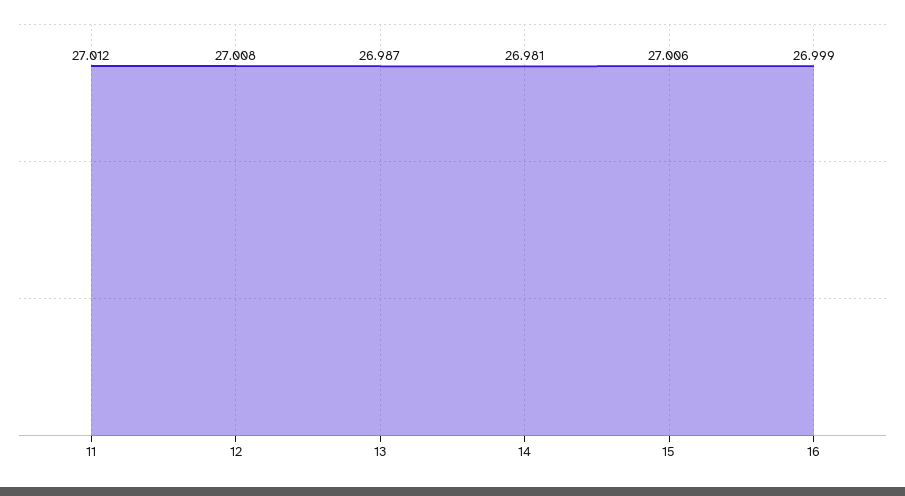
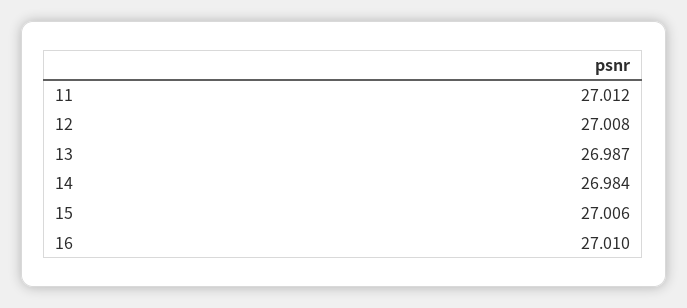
  {
    "11": 27.012,
    "12": 27.008,
    "13": 26.987,
-   "14": 26.981,
+   "14": 26.984,
    "15": 27.006,
-   "16": 26.999
+   "16": 27.01
  }

